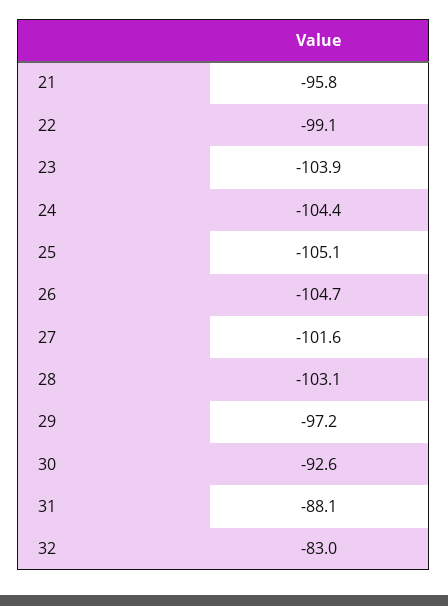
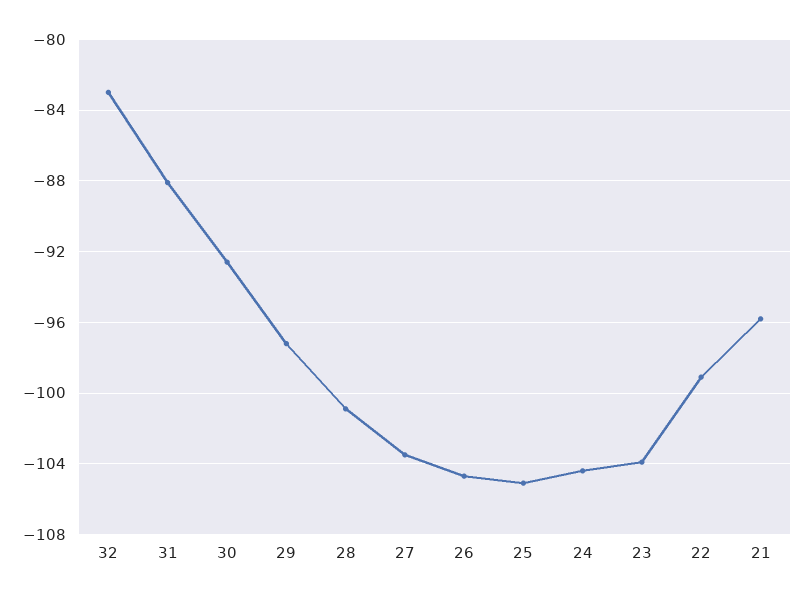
  {
    "21": -95.8,
    "22": -99.1,
    "23": -103.9,
    "24": -104.4,
    "25": -105.1,
    "26": -104.7,
-   "27": -101.6,
+   "27": -103.5,
-   "28": -103.1,
+   "28": -101,
    "29": -97.2,
    "30": -92.6,
    "31": -88.1,
    "32": -83
  }

